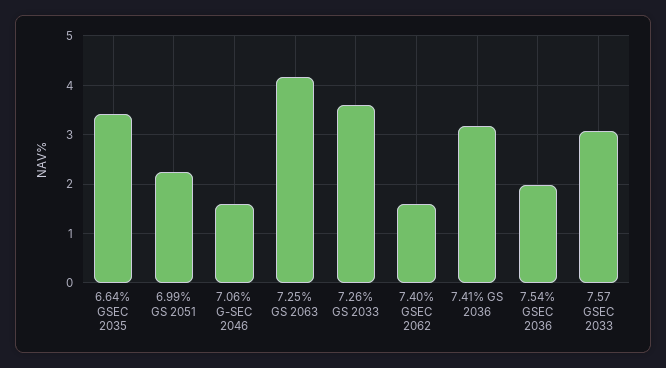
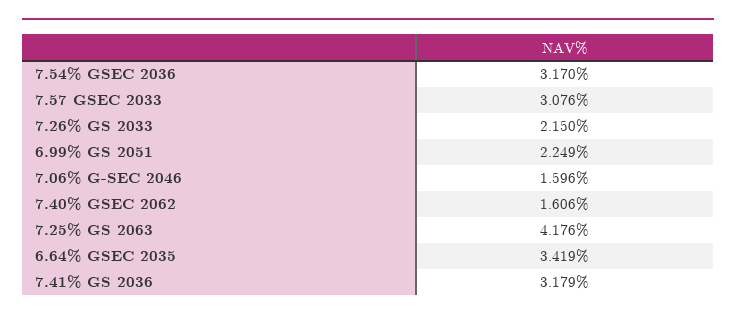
  {
    "6.64% GSEC 2035": 3.419,
    "6.99% GS 2051": 2.249,
    "7.06% G-SEC 2046": 1.596,
    "7.25% GS 2063": 4.176,
-   "7.26% GS 2033": 3.6,
+   "7.26% GS 2033": 2.15,
    "7.40% GSEC 2062": 1.606,
    "7.41% GS 2036": 3.179,
-   "7.54% GSEC 2036": 2,
+   "7.54% GSEC 2036": 3.17,
    "7.57 GSEC 2033": 3.076
  }

